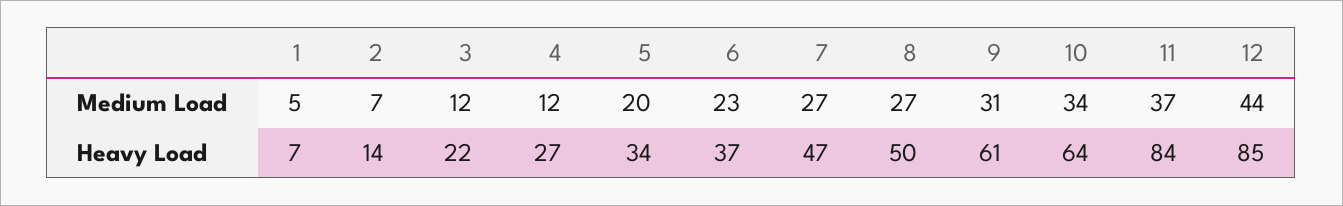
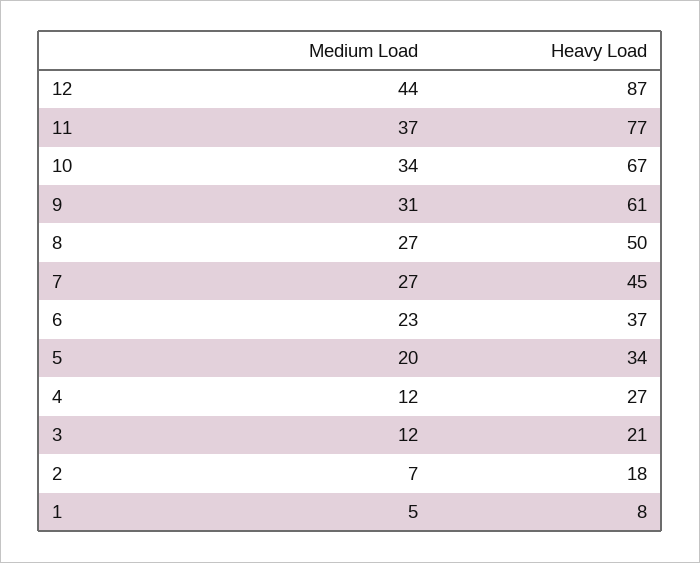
  {
    "1": {
      "Medium Load": 5,
-     "Heavy Load": 7
+     "Heavy Load": 8
    },
    "2": {
      "Medium Load": 7,
-     "Heavy Load": 14
+     "Heavy Load": 18
    },
    "3": {
      "Medium Load": 12,
-     "Heavy Load": 22
+     "Heavy Load": 21
    },
    "4": {
      "Medium Load": 12,
      "Heavy Load": 27
    },
    "5": {
      "Medium Load": 20,
      "Heavy Load": 34
    },
    "6": {
      "Medium Load": 23,
      "Heavy Load": 37
    },
    "7": {
      "Medium Load": 27,
-     "Heavy Load": 47
+     "Heavy Load": 45
    },
    "8": {
      "Medium Load": 27,
      "Heavy Load": 50
    },
    "9": {
      "Medium Load": 31,
      "Heavy Load": 61
    },
    "10": {
      "Medium Load": 34,
-     "Heavy Load": 64
+     "Heavy Load": 67
    },
    "11": {
      "Medium Load": 37,
-     "Heavy Load": 84
+     "Heavy Load": 77
    },
    "12": {
      "Medium Load": 44,
-     "Heavy Load": 85
+     "Heavy Load": 87
    }
  }

